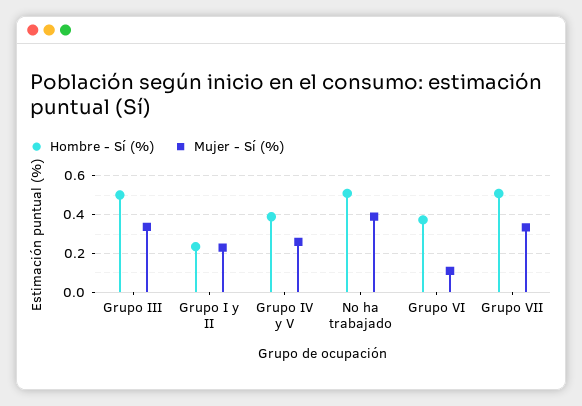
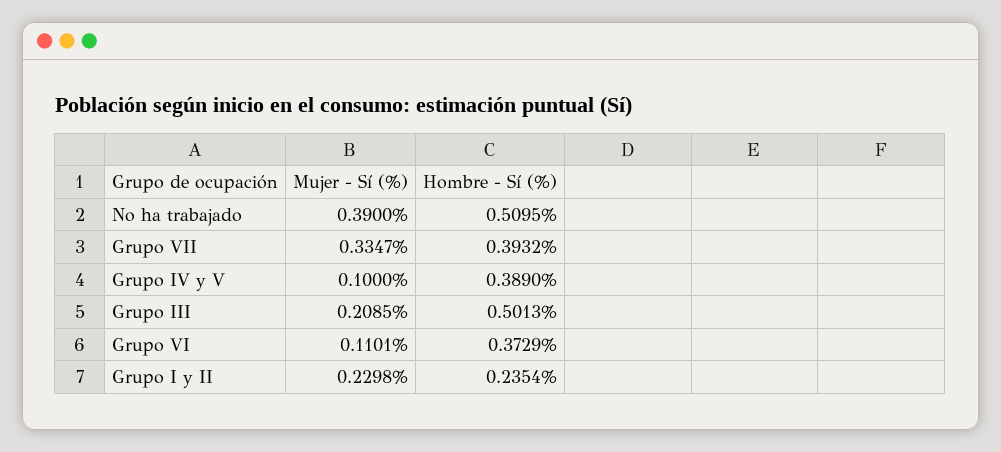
  {
    "Hombre - Sí (%)": {
      "Grupo III": 0.5013,
      "Grupo I y II": 0.2354,
      "Grupo IV y V": 0.389,
      "No ha trabajado": 0.5095,
      "Grupo VI": 0.3729,
-     "Grupo VII": 0.5
+     "Grupo VII": 0.3932
    },
    "Mujer - Sí (%)": {
-     "Grupo III": 0.35,
+     "Grupo III": 0.2085,
      "Grupo I y II": 0.2298,
-     "Grupo IV y V": 0.25,
+     "Grupo IV y V": 0.1,
      "No ha trabajado": 0.39,
      "Grupo VI": 0.1101,
      "Grupo VII": 0.3347
    }
  }

